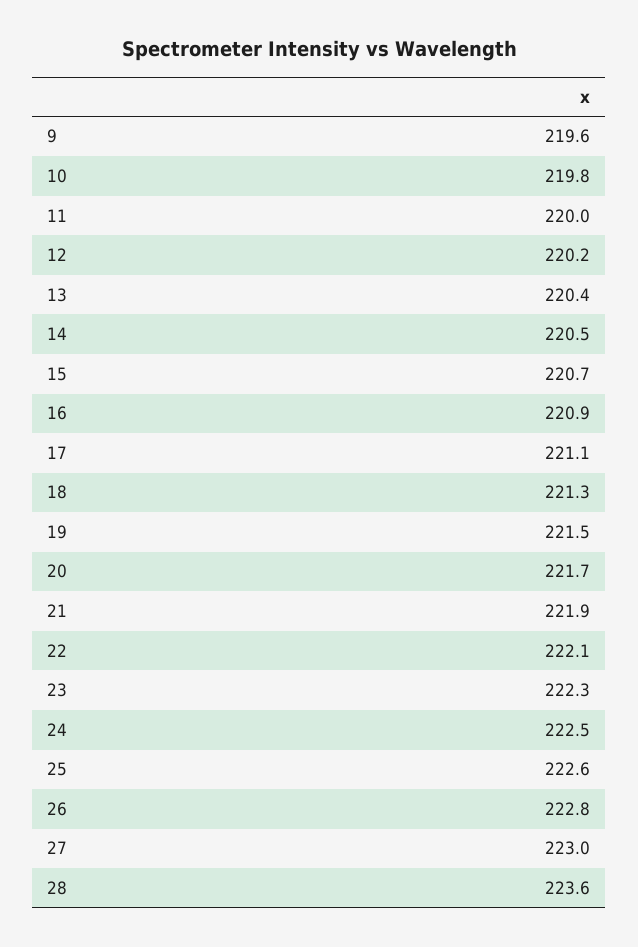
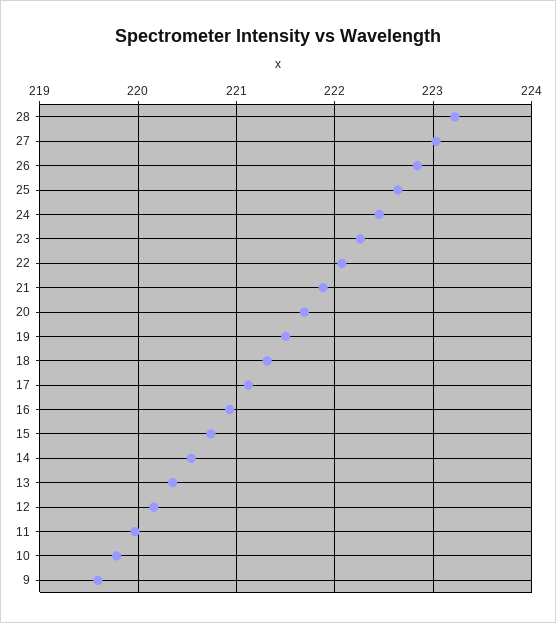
  {
    "9": 219.6,
    "10": 219.8,
    "11": 220,
    "12": 220.2,
    "13": 220.4,
    "14": 220.5,
    "15": 220.7,
    "16": 220.9,
    "17": 221.1,
    "18": 221.3,
    "19": 221.5,
    "20": 221.7,
    "21": 221.9,
    "22": 222.1,
    "23": 222.3,
    "24": 222.5,
    "25": 222.6,
    "26": 222.8,
    "27": 223,
-   "28": 223.6
+   "28": 223.2
  }

